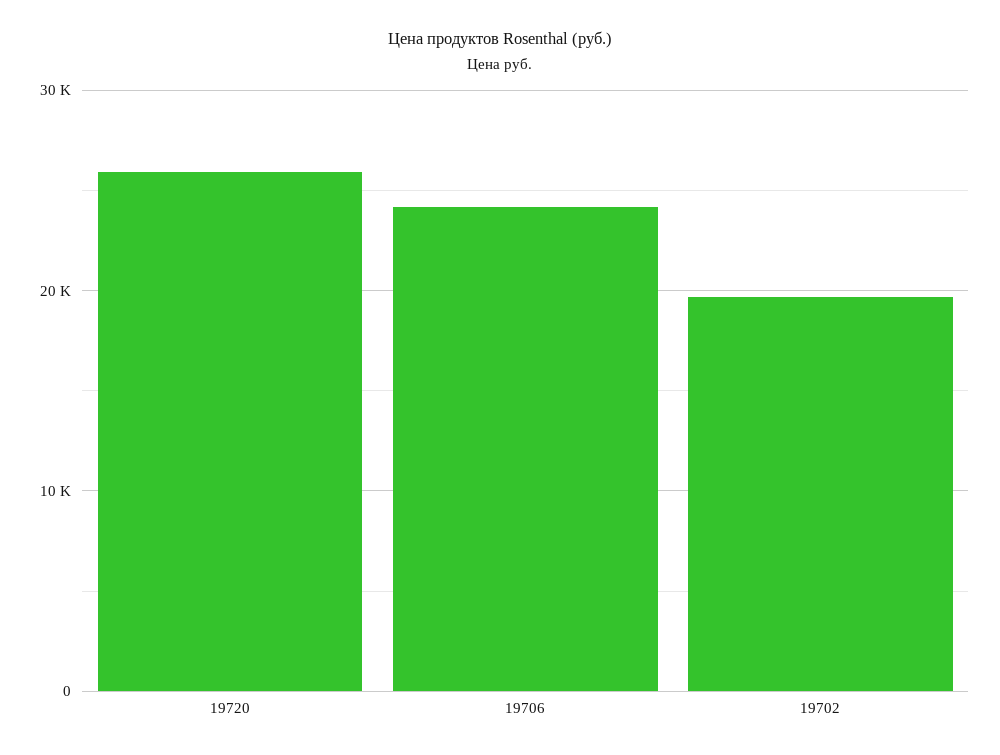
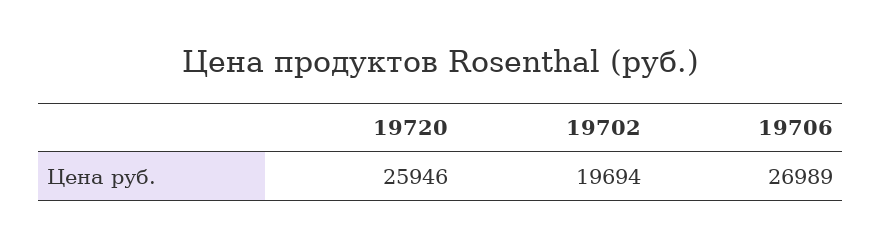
  {
    "19720": 25946,
-   "19706": 24000,
+   "19706": 26989,
    "19702": 19694
  }

